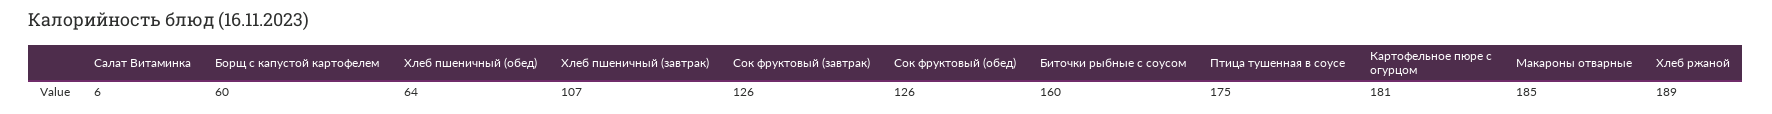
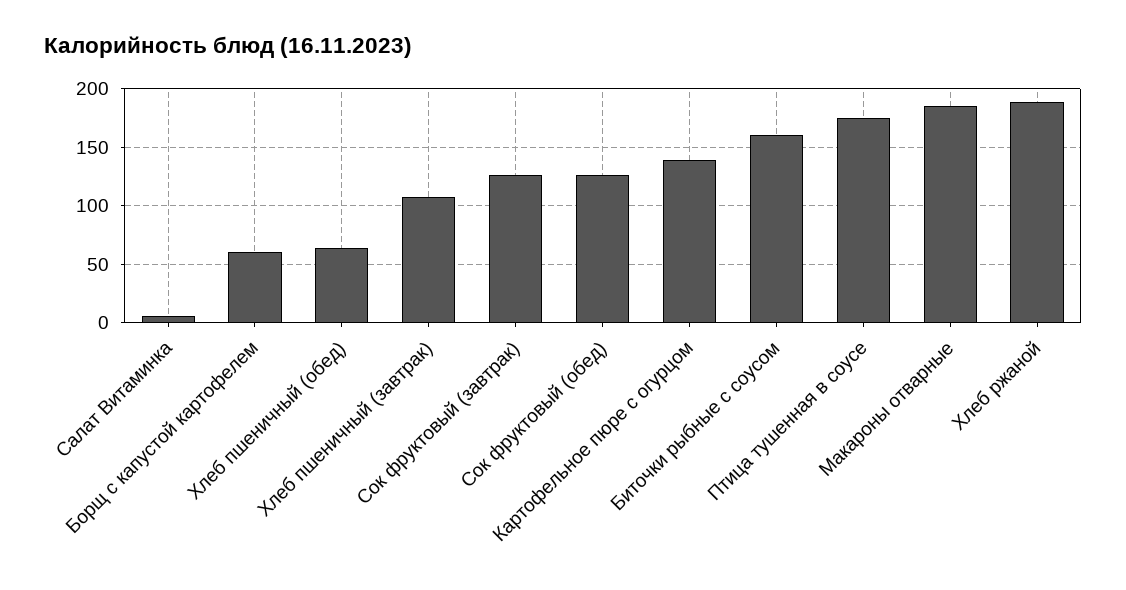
  {
    "Салат Витаминка": 6,
    "Борщ с капустой картофелем": 60,
    "Хлеб пшеничный (обед)": 64,
    "Хлеб пшеничный (завтрак)": 107,
    "Сок фруктовый (завтрак)": 126,
    "Сок фруктовый (обед)": 126,
    "Биточки рыбные с соусом": 160,
    "Птица тушенная в соусе": 175,
-   "Картофельное пюре с огурцом": 181,
+   "Картофельное пюре с огурцом": 140,
    "Макароны отварные": 185,
    "Хлеб ржаной": 189
  }

